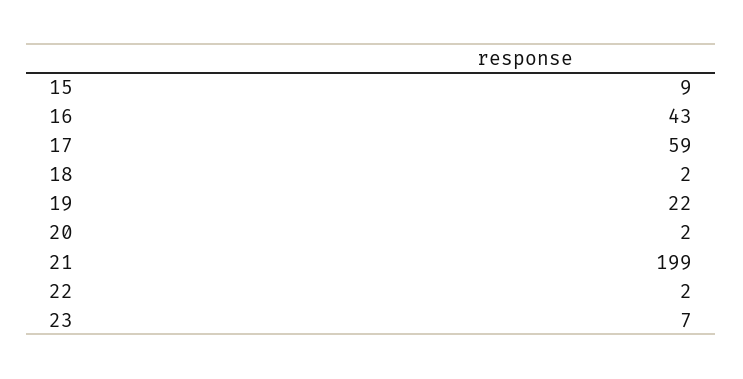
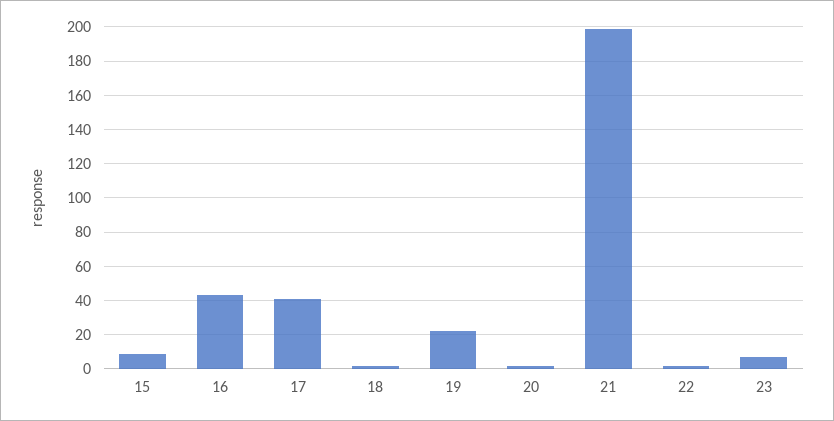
  {
    "15": 9,
    "16": 43,
-   "17": 59,
+   "17": 40,
    "18": 2,
    "19": 22,
    "20": 2,
    "21": 199,
    "22": 2,
    "23": 7
  }

